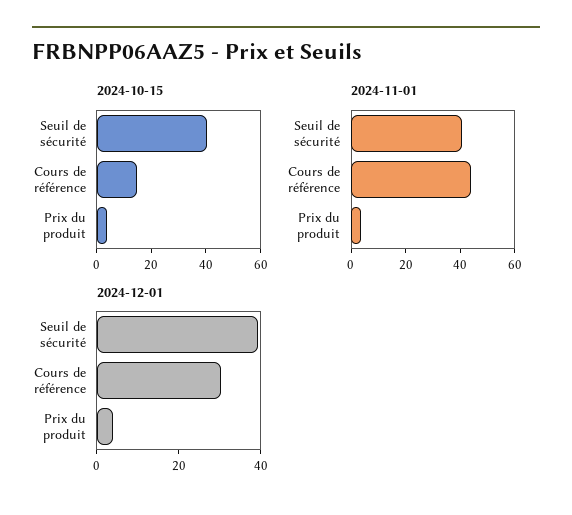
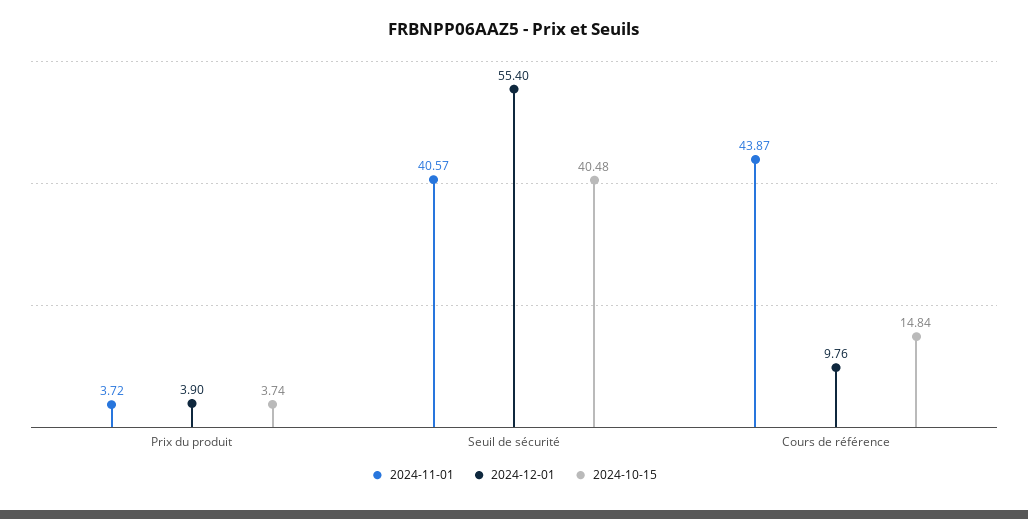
  {
    "2024-10-15": {
      "Seuil de sécurité": 40.48,
      "Cours de référence": 14.84,
      "Prix du produit": 3.74
    },
    "2024-11-01": {
      "Seuil de sécurité": 40.57,
      "Cours de référence": 43.87,
      "Prix du produit": 3.72
    },
    "2024-12-01": {
-     "Seuil de sécurité": 40,
+     "Seuil de sécurité": 55.4,
-     "Cours de référence": 30,
+     "Cours de référence": 9.76,
      "Prix du produit": 3.9
    }
  }

